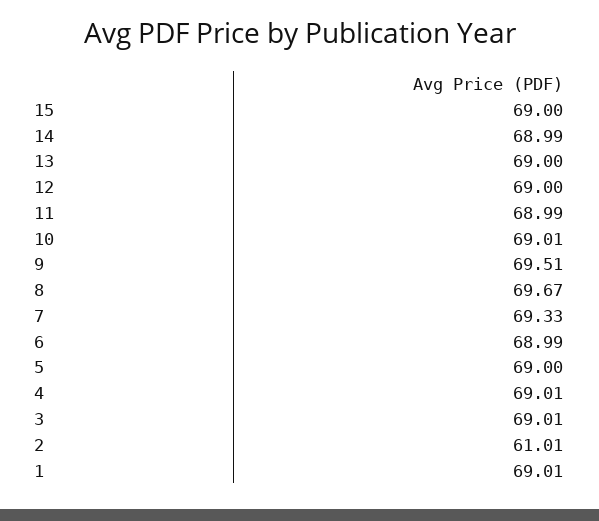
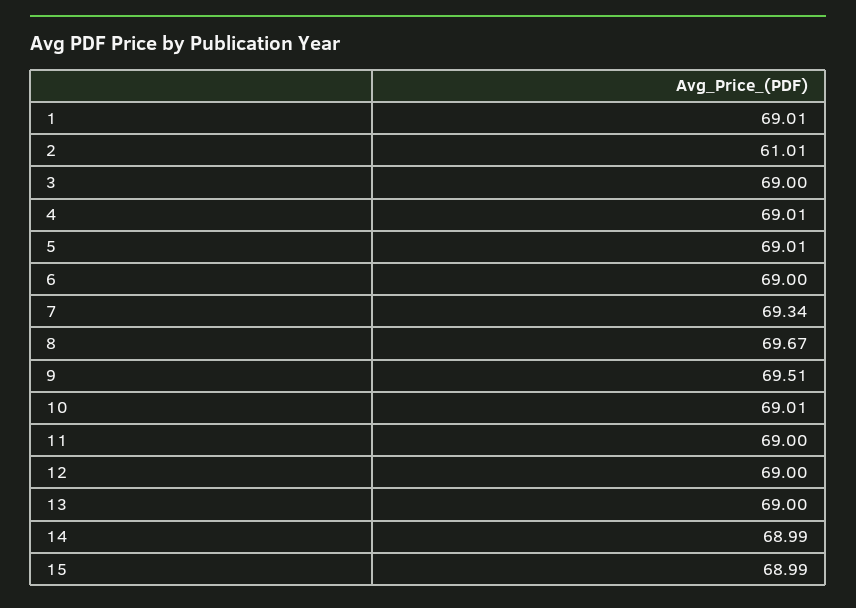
  {
-   "15": 69,
+   "15": 68.99,
    "14": 68.99,
    "13": 69,
    "12": 69,
-   "11": 68.99,
+   "11": 69,
    "10": 69.01,
    "9": 69.51,
    "8": 69.67,
-   "7": 69.33,
+   "7": 69.34,
-   "6": 68.99,
+   "6": 69,
-   "5": 69,
+   "5": 69.01,
    "4": 69.01,
-   "3": 69.01,
+   "3": 69,
    "2": 61.01,
    "1": 69.01
  }

